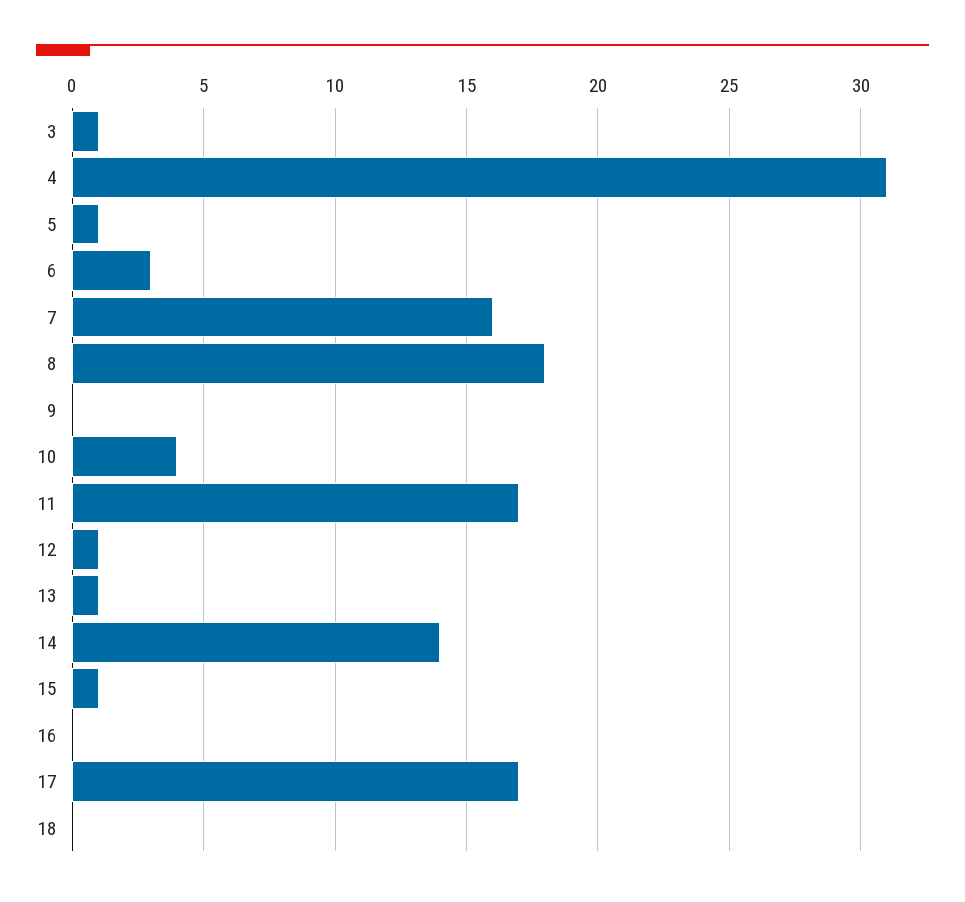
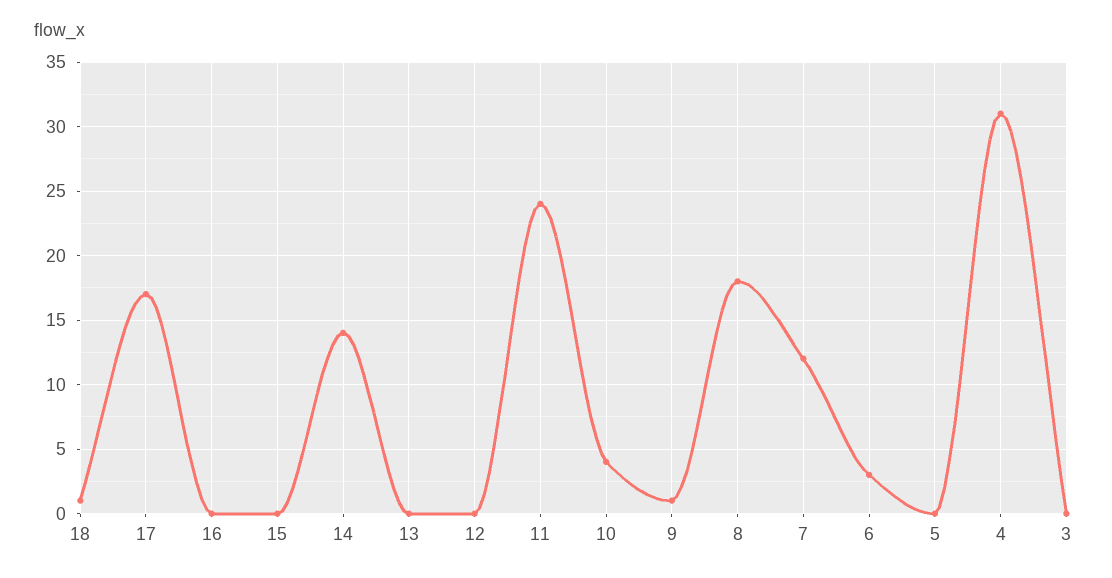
  {
-   "3": 1,
+   "3": 0,
    "4": 31,
-   "5": 1,
+   "5": 0,
    "6": 3,
-   "7": 16,
+   "7": 12,
    "8": 18,
-   "9": 0,
+   "9": 1,
    "10": 4,
-   "11": 17,
+   "11": 24,
-   "12": 1,
+   "12": 0,
-   "13": 1,
+   "13": 0,
    "14": 14,
-   "15": 1,
+   "15": 0,
    "16": 0,
    "17": 17,
-   "18": 0
+   "18": 1
  }

